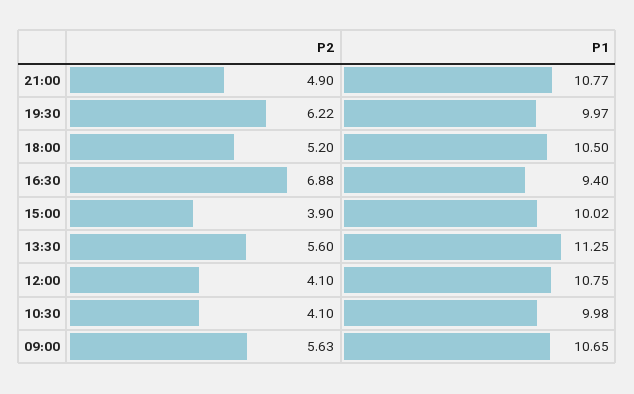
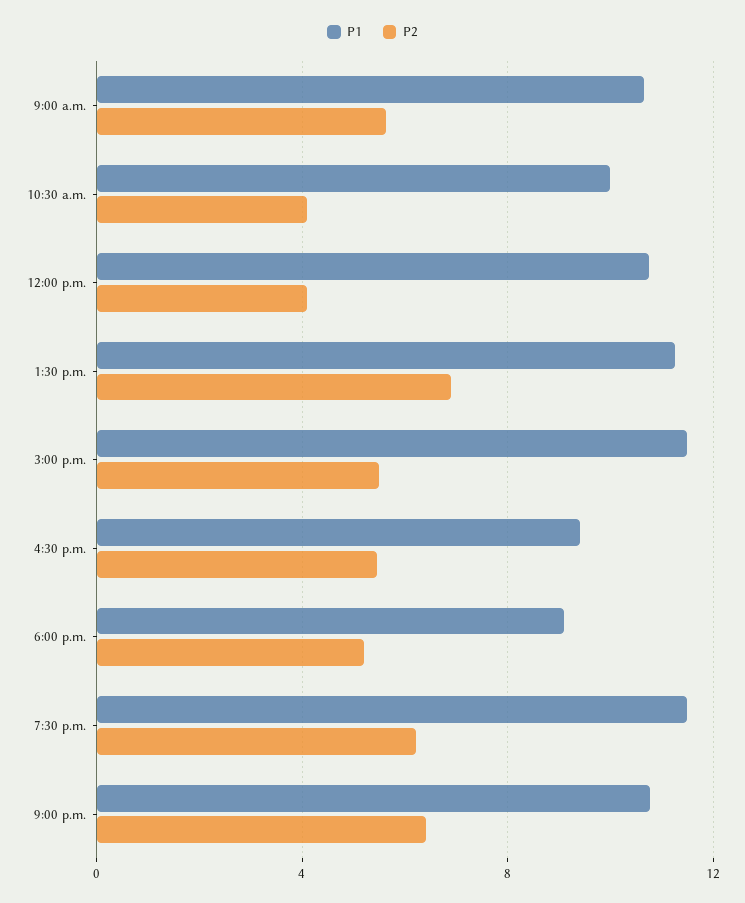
  {
    "P2": {
-     "21:00": 4.9,
+     "21:00": 6.5,
      "19:30": 6.22,
      "18:00": 5.2,
-     "16:30": 6.88,
+     "16:30": 5.5,
-     "15:00": 3.9,
+     "15:00": 5.5,
-     "13:30": 5.6,
+     "13:30": 7,
      "12:00": 4.1,
      "10:30": 4.1,
      "09:00": 5.63
    },
    "P1": {
      "21:00": 10.77,
-     "19:30": 9.97,
+     "19:30": 11.5,
-     "18:00": 10.5,
+     "18:00": 9,
      "16:30": 9.4,
-     "15:00": 10.02,
+     "15:00": 11.5,
      "13:30": 11.25,
      "12:00": 10.75,
      "10:30": 9.98,
      "09:00": 10.65
    }
  }

